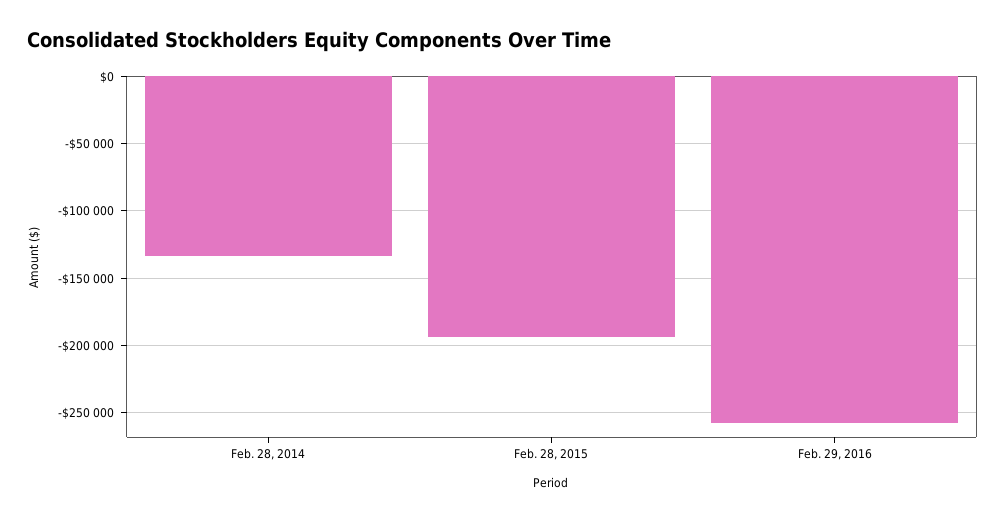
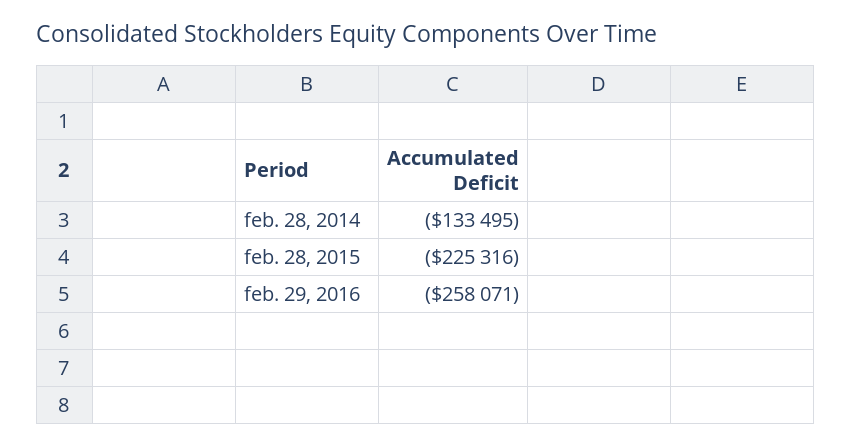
  {
    "Feb. 28, 2014": -133495,
-   "Feb. 28, 2015": -195000,
+   "Feb. 28, 2015": -225316,
    "Feb. 29, 2016": -258071
  }

